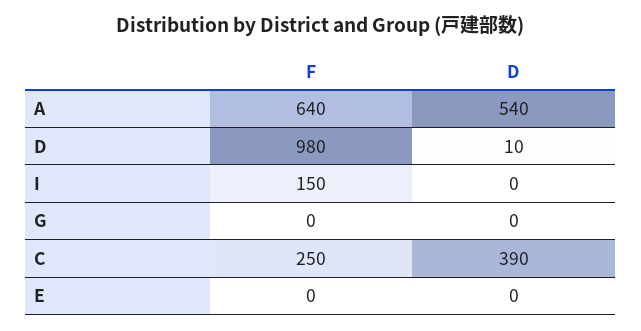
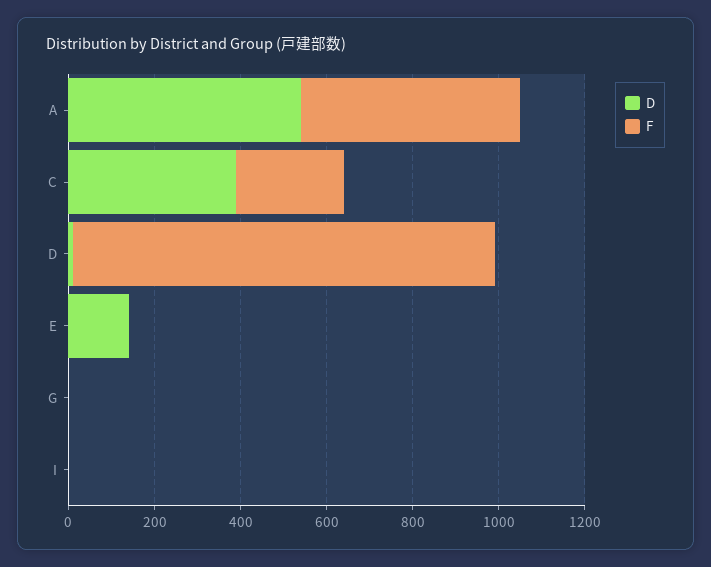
  {
    "F": {
-     "A": 640,
+     "A": 500,
      "D": 980,
-     "I": 150,
+     "I": 0,
      "G": 0,
      "C": 250,
      "E": 0
    },
    "D": {
      "A": 540,
      "D": 10,
      "I": 0,
      "G": 0,
      "C": 390,
-     "E": 0
+     "E": 150
    }
  }

